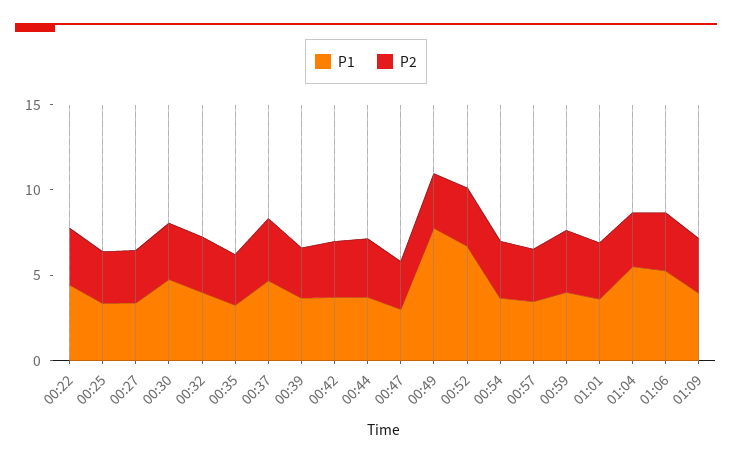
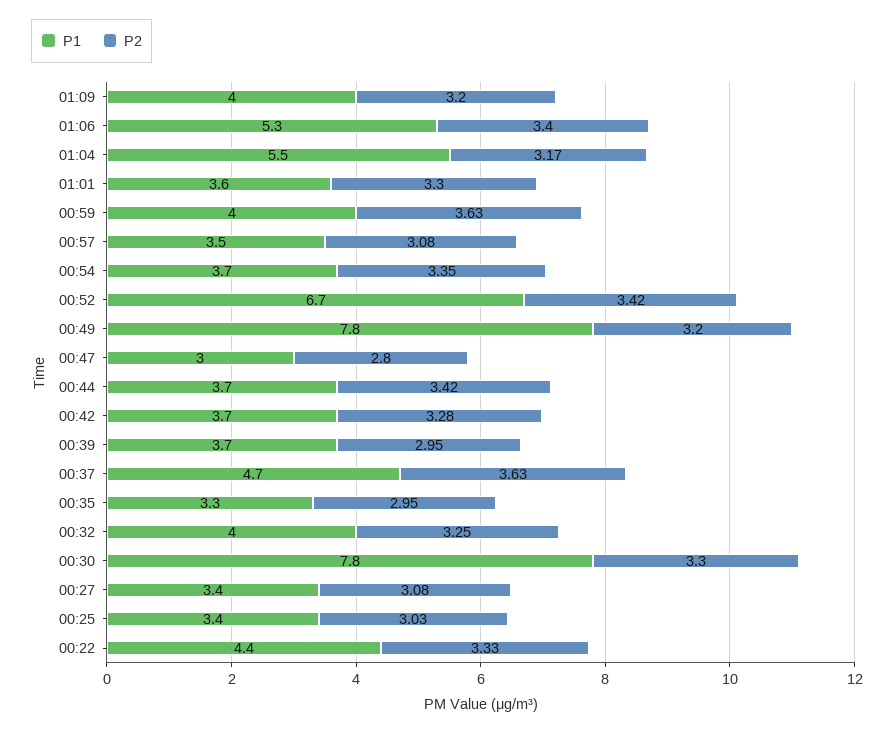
  {
    "P1": {
      "00:22": 4.4,
      "00:25": 3.4,
      "00:27": 3.4,
-     "00:30": 5,
+     "00:30": 7.8,
      "00:32": 4,
      "00:35": 3.3,
      "00:37": 4.7,
      "00:39": 3.7,
      "00:42": 3.7,
      "00:44": 3.7,
      "00:47": 3,
      "00:49": 7.8,
      "00:52": 6.7,
      "00:54": 3.7,
      "00:57": 3.5,
      "00:59": 4,
      "01:01": 3.6,
      "01:04": 5.5,
      "01:06": 5.3,
      "01:09": 4
    },
    "P2": {
      "00:22": 3.33,
      "00:25": 3.03,
      "00:27": 3.08,
      "00:30": 3.3,
      "00:32": 3.25,
      "00:35": 2.95,
      "00:37": 3.63,
      "00:39": 2.95,
      "00:42": 3.28,
      "00:44": 3.42,
      "00:47": 2.8,
      "00:49": 3.2,
      "00:52": 3.42,
      "00:54": 3.35,
      "00:57": 3.08,
      "00:59": 3.63,
      "01:01": 3.3,
      "01:04": 3.17,
      "01:06": 3.4,
      "01:09": 3.2
    }
  }

